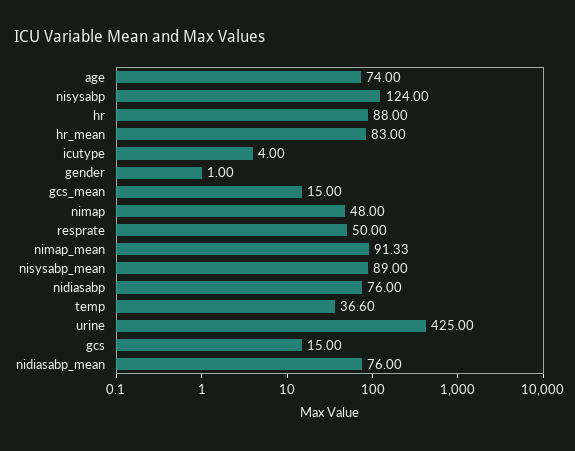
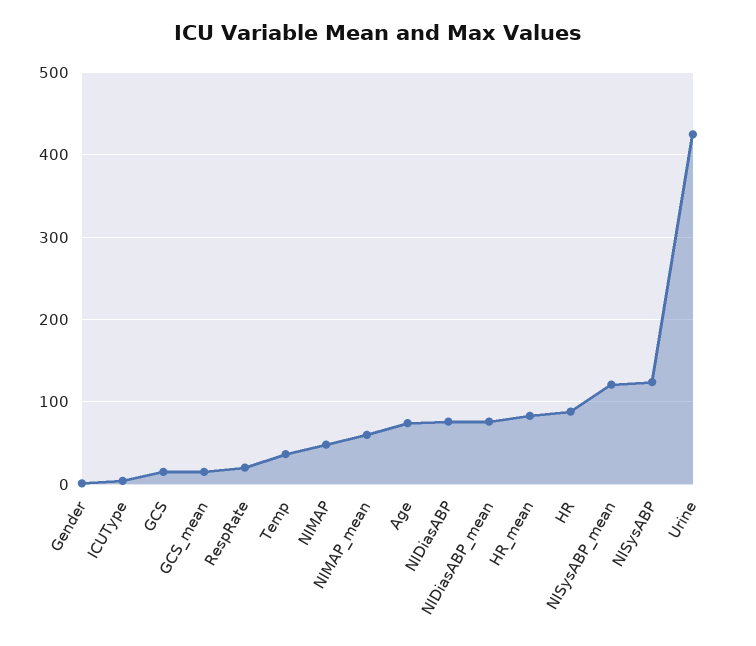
  {
    "age": 74,
    "nisysabp": 124,
    "hr": 88,
    "hr_mean": 83,
    "icutype": 4,
    "gender": 1,
    "gcs_mean": 15,
    "nimap": 48,
-   "resprate": 50,
+   "resprate": 20,
-   "nimap_mean": 91.33,
+   "nimap_mean": 60,
-   "nisysabp_mean": 89,
+   "nisysabp_mean": 120,
    "nidiasabp": 76,
    "temp": 36.6,
    "urine": 425,
    "gcs": 15,
    "nidiasabp_mean": 76
  }

